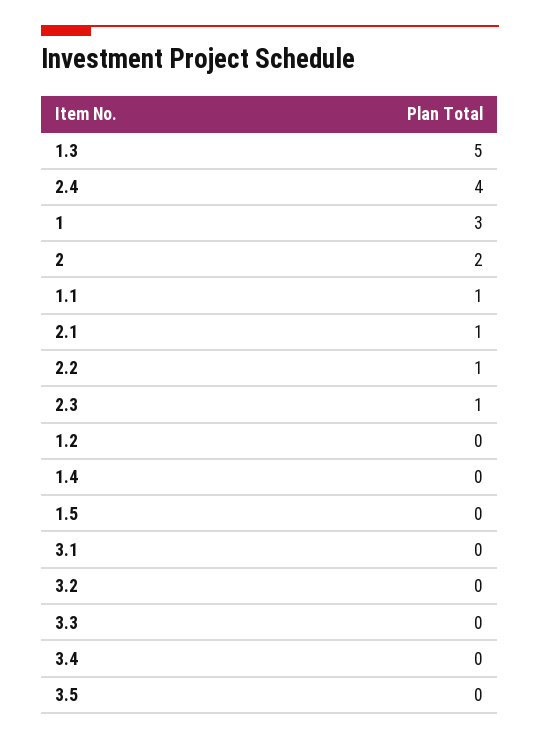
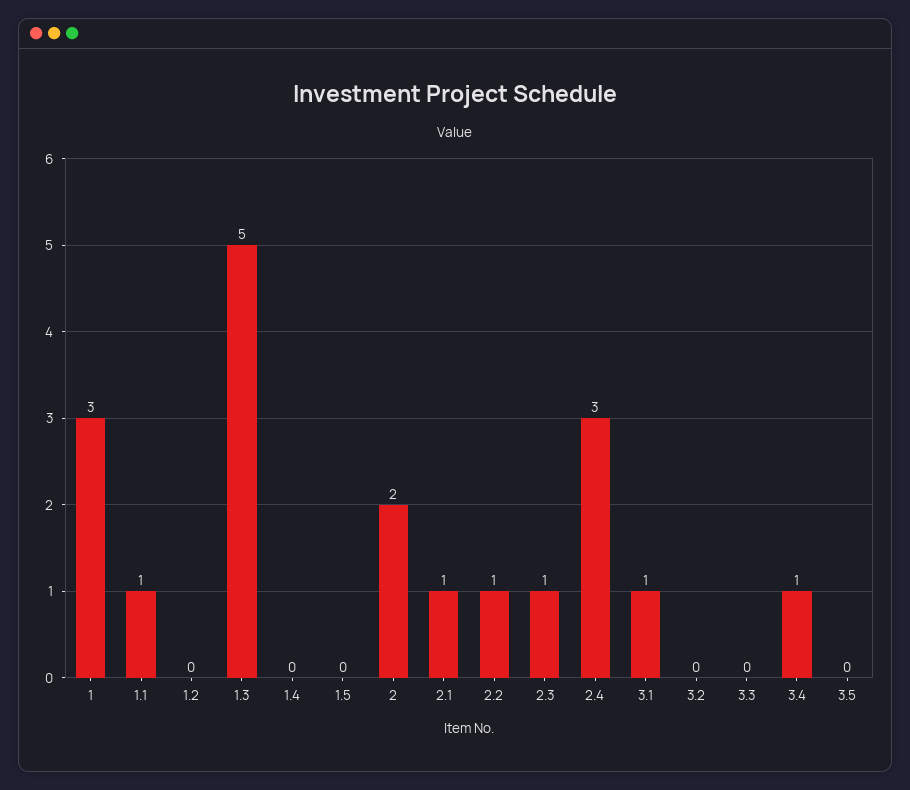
  {
    "1.3": 5,
-   "2.4": 4,
+   "2.4": 3,
    "1": 3,
    "2": 2,
    "1.1": 1,
    "2.1": 1,
    "2.2": 1,
    "2.3": 1,
    "1.2": 0,
    "1.4": 0,
    "1.5": 0,
-   "3.1": 0,
+   "3.1": 1,
    "3.2": 0,
    "3.3": 0,
-   "3.4": 0,
+   "3.4": 1,
    "3.5": 0
  }

